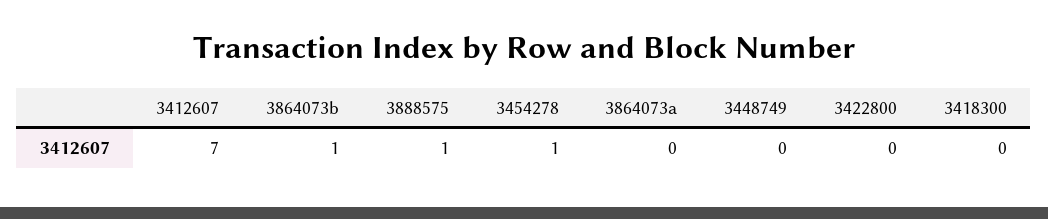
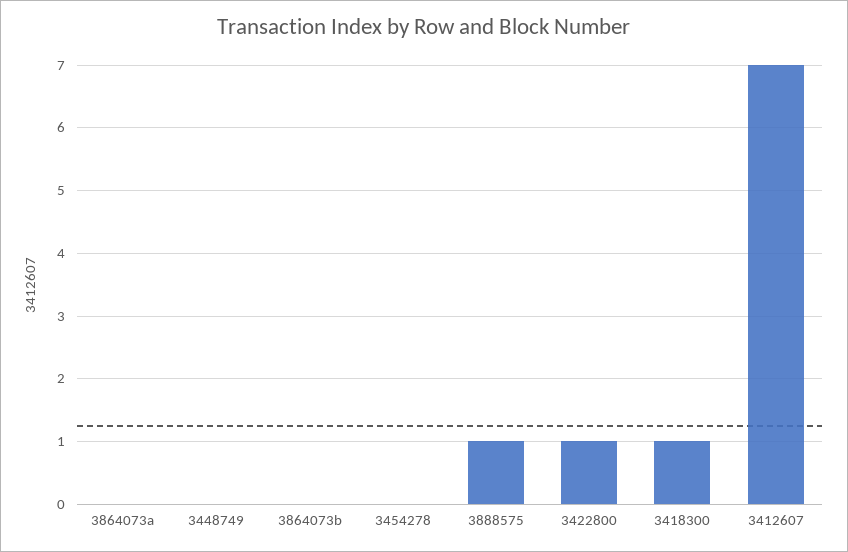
  {
    "3412607": 7,
-   "3864073b": 1,
+   "3864073b": 0,
    "3888575": 1,
-   "3454278": 1,
+   "3454278": 0,
    "3864073a": 0,
    "3448749": 0,
-   "3422800": 0,
+   "3422800": 1,
-   "3418300": 0
+   "3418300": 1
  }

